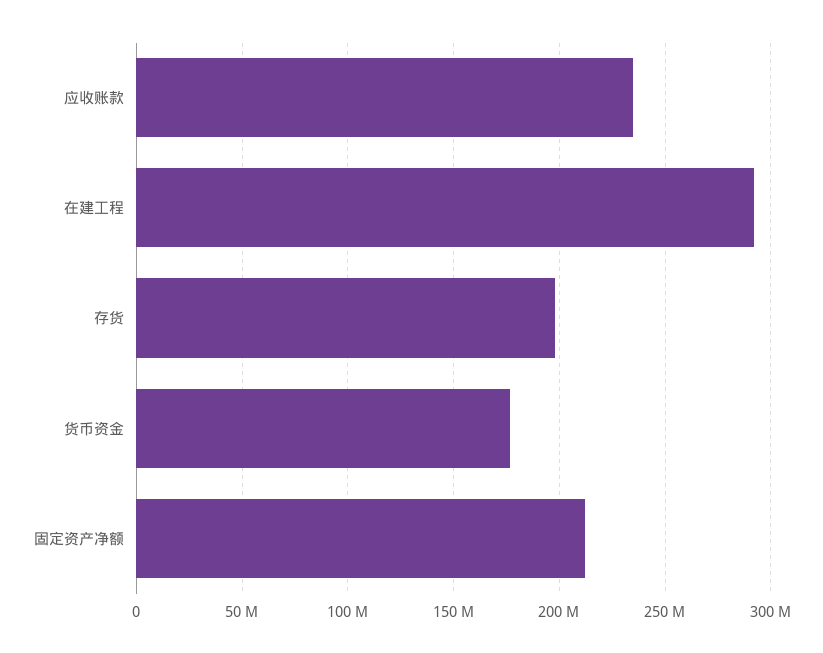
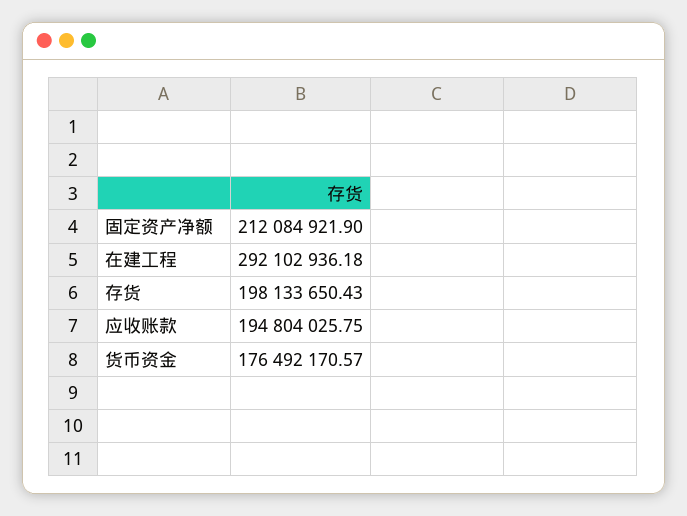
  {
-   "应收账款": 235000000,
+   "应收账款": 194804025.75,
    "在建工程": 292102936.18,
    "存货": 198133650.43,
    "货币资金": 176492170.57,
    "固定资产净额": 212084921.9
  }

